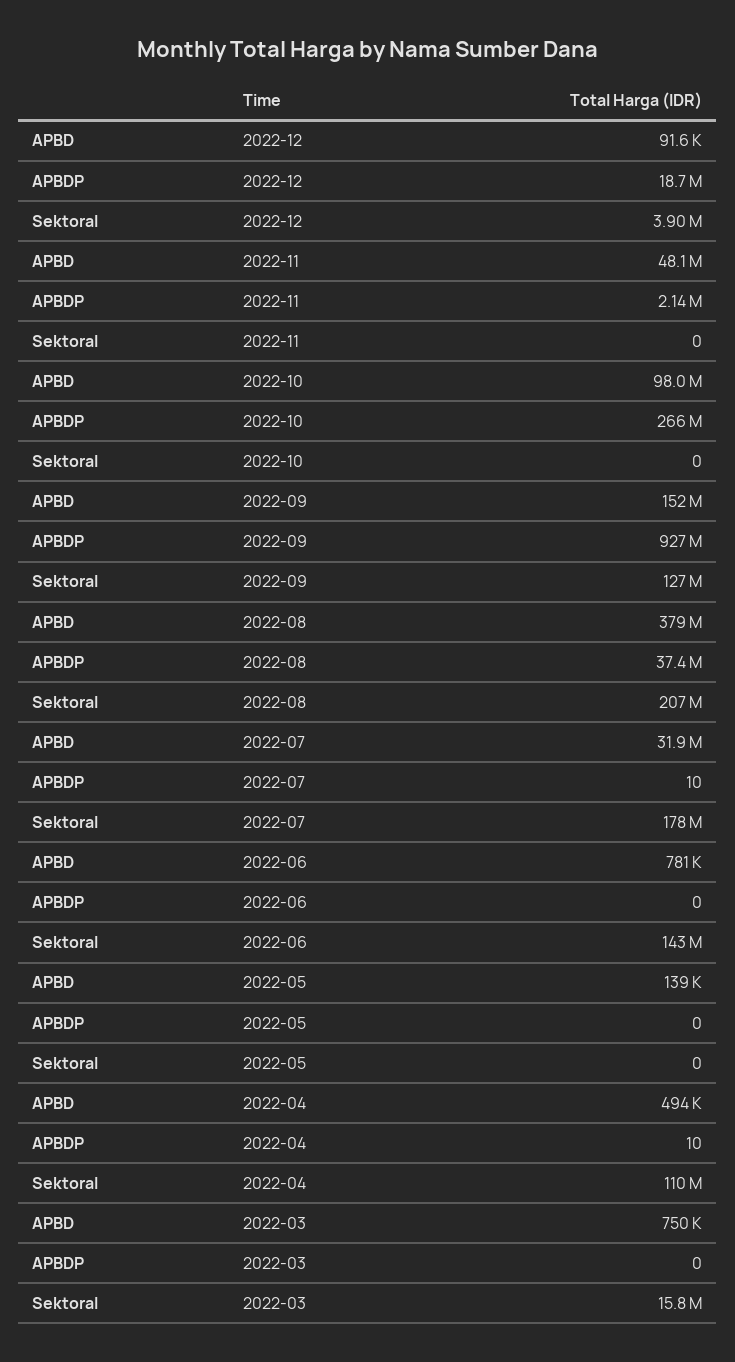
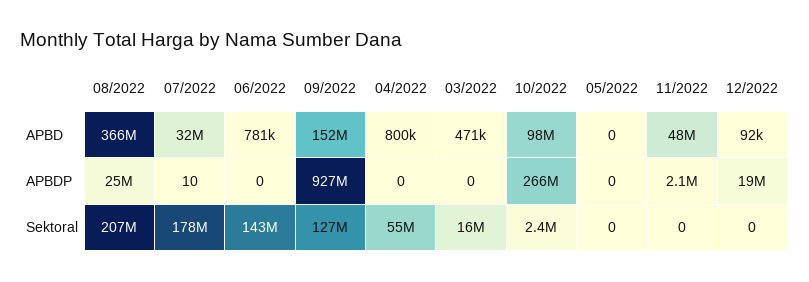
  {
    "APBD": {
      "2022-12": 91600,
      "2022-11": 48100000,
      "2022-10": 98000000,
      "2022-09": 152000000,
-     "2022-08": 379000000,
+     "2022-08": 366000000,
      "2022-07": 31900000,
      "2022-06": 781000,
-     "2022-05": 139000,
+     "2022-05": 0,
-     "2022-04": 494000,
+     "2022-04": 800000,
-     "2022-03": 750000
+     "2022-03": 471000
    },
    "APBDP": {
      "2022-12": 18700000,
      "2022-11": 2140000,
      "2022-10": 266000000,
      "2022-09": 927000000,
-     "2022-08": 37400000,
+     "2022-08": 25000000,
      "2022-07": 10,
      "2022-06": 0,
      "2022-05": 0,
-     "2022-04": 10,
+     "2022-04": 0,
      "2022-03": 0
    },
    "Sektoral": {
-     "2022-12": 3900000,
+     "2022-12": 0,
      "2022-11": 0,
-     "2022-10": 0,
+     "2022-10": 2400000,
      "2022-09": 127000000,
      "2022-08": 207000000,
      "2022-07": 178000000,
      "2022-06": 143000000,
      "2022-05": 0,
-     "2022-04": 110000000,
+     "2022-04": 55000000,
      "2022-03": 15800000
    }
  }

